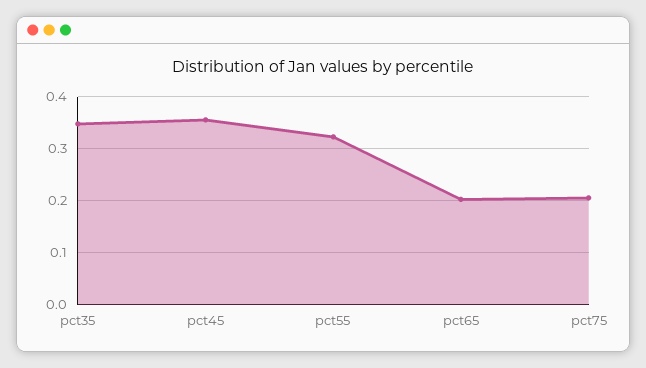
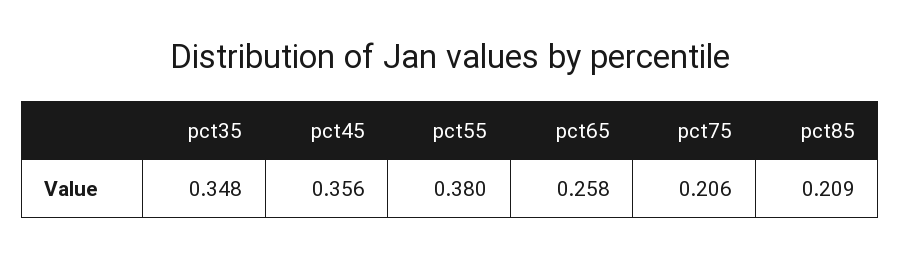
  {
    "pct35": 0.348,
    "pct45": 0.356,
-   "pct55": 0.32,
+   "pct55": 0.38,
-   "pct65": 0.2,
+   "pct65": 0.258,
-   "pct75": 0.206
+   "pct75": 0.206,
+   "pct85": 0.209
  }

